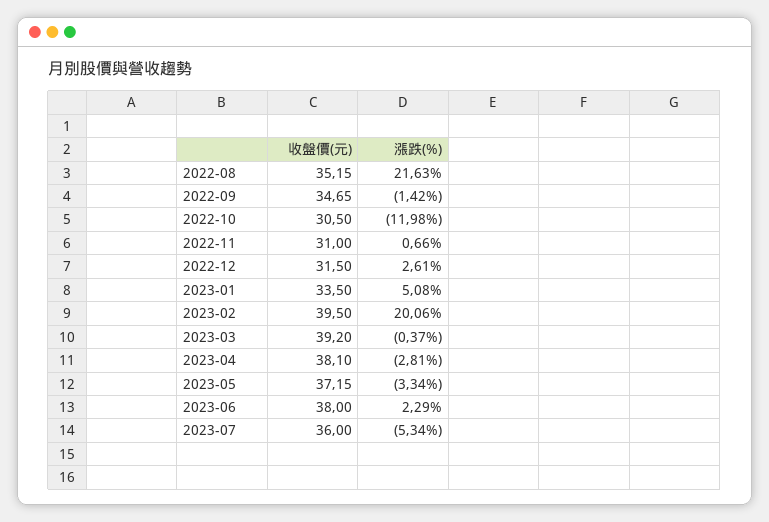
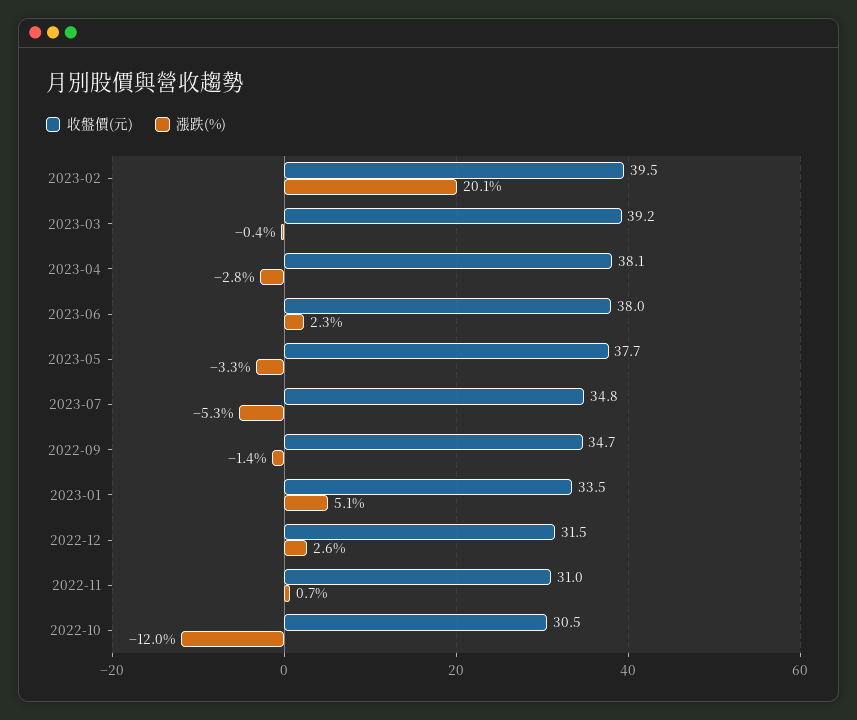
  {
    "收盤價(元)": {
-     "2022-08": 35.15,
      "2022-09": 34.65,
      "2022-10": 30.5,
      "2022-11": 31,
      "2022-12": 31.5,
      "2023-01": 33.5,
      "2023-02": 39.5,
      "2023-03": 39.2,
      "2023-04": 38.1,
-     "2023-05": 37.15,
+     "2023-05": 37.7,
      "2023-06": 38,
-     "2023-07": 36
+     "2023-07": 34.8
    },
    "漲跌(%)": {
-     "2022-08": 21.63,
      "2022-09": -1.42,
      "2022-10": -11.98,
      "2022-11": 0.66,
      "2022-12": 2.61,
      "2023-01": 5.08,
      "2023-02": 20.06,
      "2023-03": -0.37,
      "2023-04": -2.81,
      "2023-05": -3.34,
      "2023-06": 2.29,
      "2023-07": -5.34
    }
  }

